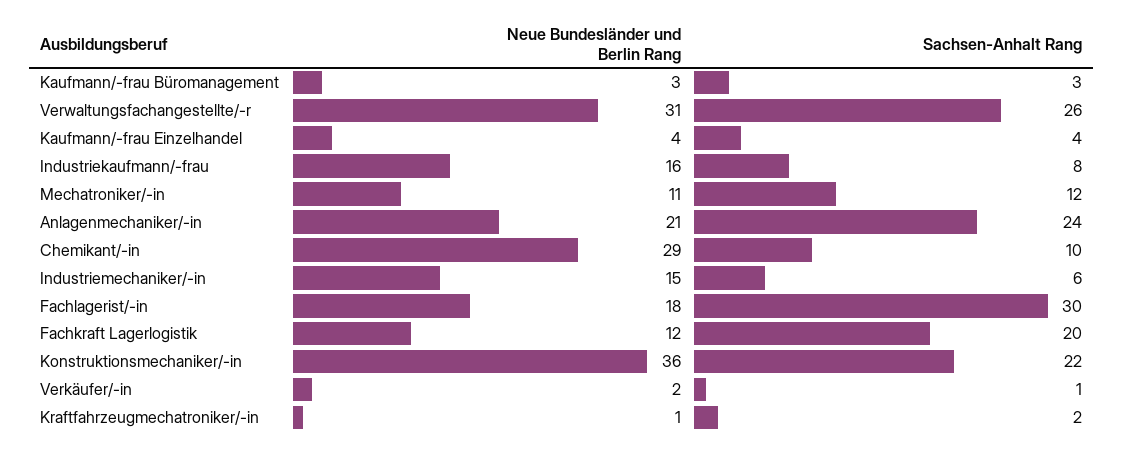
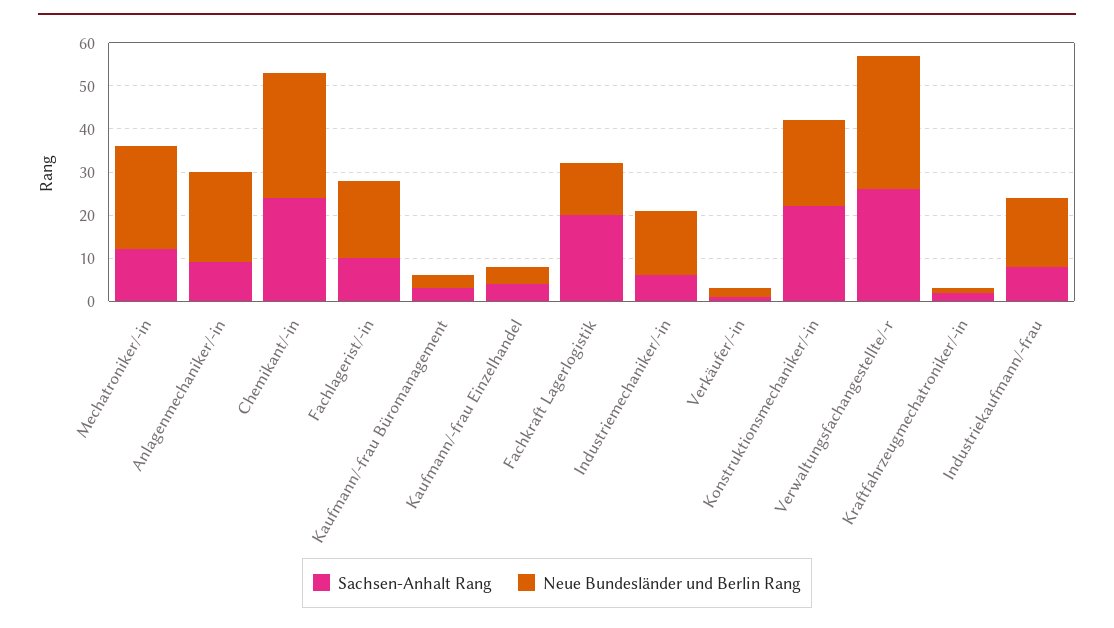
  {
    "Neue Bundesländer und Berlin Rang": {
      "Kaufmann/-frau Büromanagement": 3,
      "Verwaltungsfachangestellte/-r": 31,
      "Kaufmann/-frau Einzelhandel": 4,
      "Industriekaufmann/-frau": 16,
-     "Mechatroniker/-in": 11,
+     "Mechatroniker/-in": 25,
      "Anlagenmechaniker/-in": 21,
      "Chemikant/-in": 29,
      "Industriemechaniker/-in": 15,
      "Fachlagerist/-in": 18,
      "Fachkraft Lagerlogistik": 12,
-     "Konstruktionsmechaniker/-in": 36,
+     "Konstruktionsmechaniker/-in": 20,
      "Verkäufer/-in": 2,
      "Kraftfahrzeugmechatroniker/-in": 1
    },
    "Sachsen-Anhalt Rang": {
      "Kaufmann/-frau Büromanagement": 3,
      "Verwaltungsfachangestellte/-r": 26,
      "Kaufmann/-frau Einzelhandel": 4,
      "Industriekaufmann/-frau": 8,
      "Mechatroniker/-in": 12,
-     "Anlagenmechaniker/-in": 24,
+     "Anlagenmechaniker/-in": 10,
-     "Chemikant/-in": 10,
+     "Chemikant/-in": 25,
      "Industriemechaniker/-in": 6,
-     "Fachlagerist/-in": 30,
+     "Fachlagerist/-in": 10,
      "Fachkraft Lagerlogistik": 20,
      "Konstruktionsmechaniker/-in": 22,
      "Verkäufer/-in": 1,
      "Kraftfahrzeugmechatroniker/-in": 2
    }
  }

